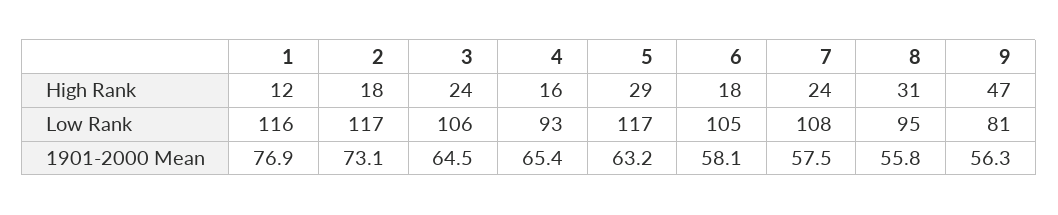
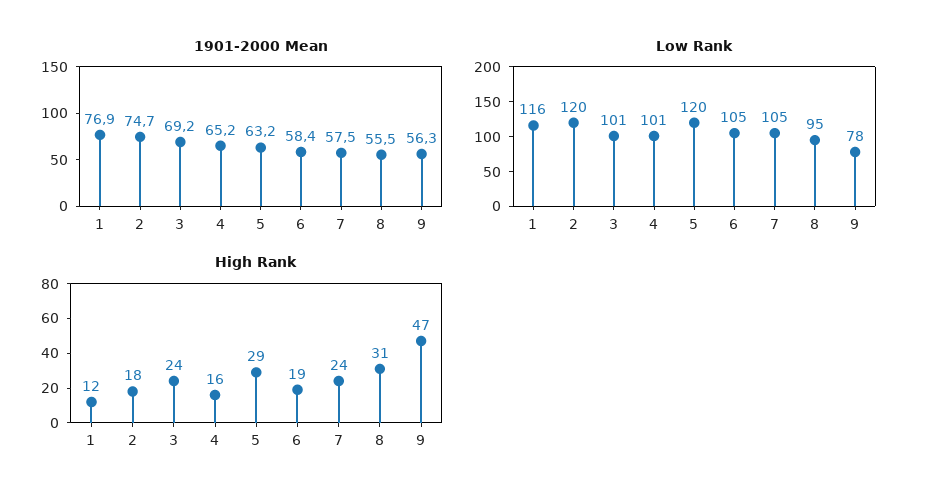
  {
    "High Rank": {
      "1": 12,
      "2": 18,
      "3": 24,
      "4": 16,
      "5": 29,
-     "6": 18,
+     "6": 19,
      "7": 24,
      "8": 31,
      "9": 47
    },
    "Low Rank": {
      "1": 116,
-     "2": 117,
+     "2": 120,
-     "3": 106,
+     "3": 101,
-     "4": 93,
+     "4": 101,
-     "5": 117,
+     "5": 120,
      "6": 105,
-     "7": 108,
+     "7": 105,
      "8": 95,
-     "9": 81
+     "9": 78
    },
    "1901-2000 Mean": {
      "1": 76.9,
-     "2": 73.1,
+     "2": 74.7,
-     "3": 64.5,
+     "3": 69.2,
-     "4": 65.4,
+     "4": 65.2,
      "5": 63.2,
-     "6": 58.1,
+     "6": 58.4,
      "7": 57.5,
-     "8": 55.8,
+     "8": 55.5,
      "9": 56.3
    }
  }

